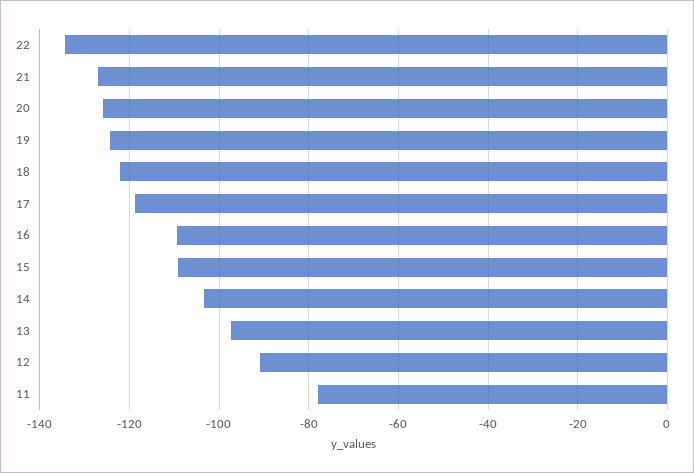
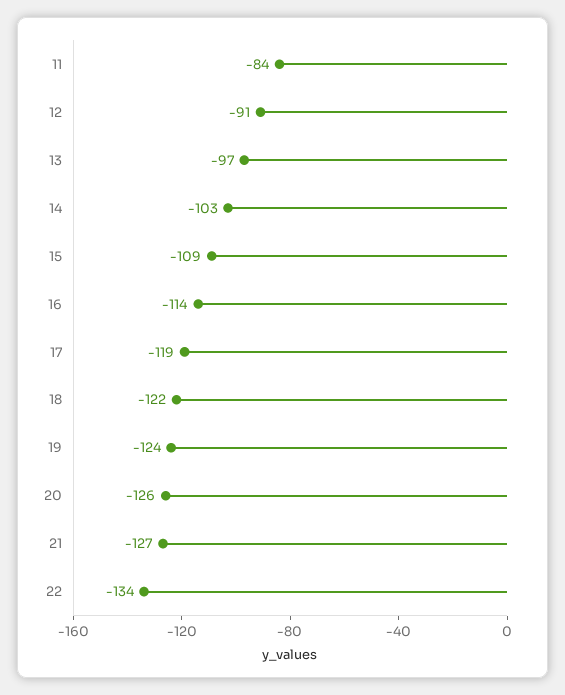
  {
    "22": -134,
    "21": -127,
    "20": -126,
    "19": -124,
    "18": -122,
    "17": -119,
-   "16": -110,
+   "16": -114,
    "15": -109,
    "14": -103,
    "13": -97,
    "12": -91,
-   "11": -78
+   "11": -84
  }

